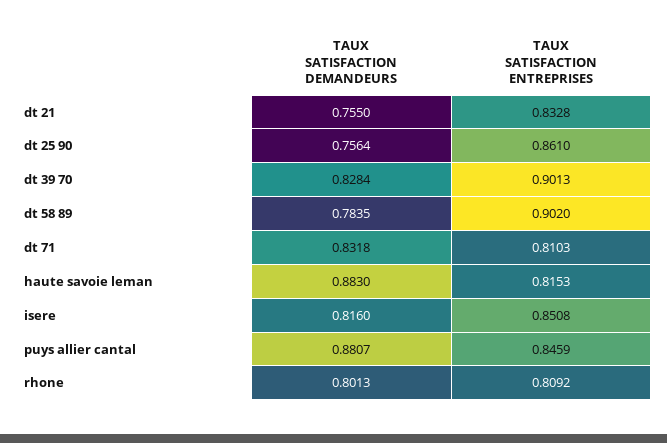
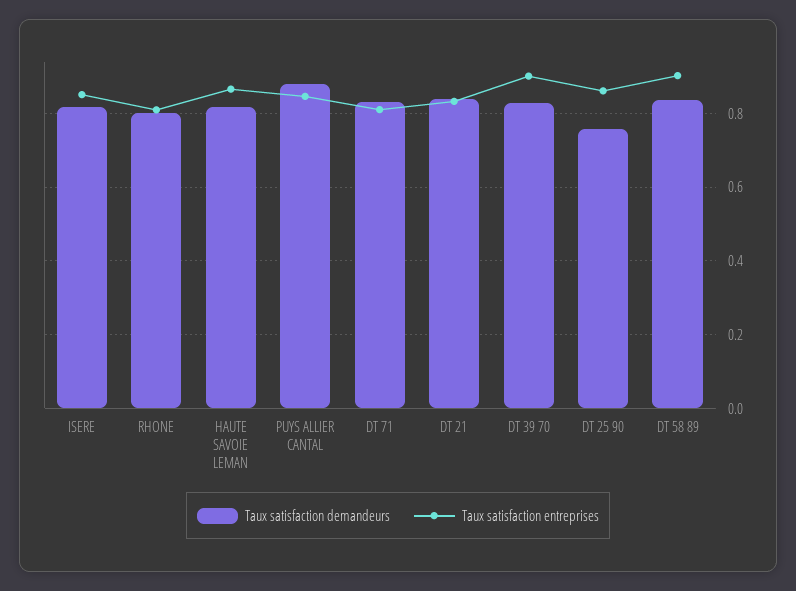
  {
    "TAUX SATISFACTION DEMANDEURS": {
-     "dt 21": 0.755,
+     "dt 21": 0.84,
      "dt 25 90": 0.7564,
      "dt 39 70": 0.8284,
-     "dt 58 89": 0.7835,
+     "dt 58 89": 0.84,
      "dt 71": 0.8318,
-     "haute savoie leman": 0.883,
+     "haute savoie leman": 0.82,
      "isere": 0.816,
      "puys allier cantal": 0.8807,
      "rhone": 0.8013
    },
    "TAUX SATISFACTION ENTREPRISES": {
      "dt 21": 0.8328,
      "dt 25 90": 0.861,
      "dt 39 70": 0.9013,
      "dt 58 89": 0.902,
      "dt 71": 0.8103,
-     "haute savoie leman": 0.8153,
+     "haute savoie leman": 0.86,
      "isere": 0.8508,
      "puys allier cantal": 0.8459,
      "rhone": 0.8092
    }
  }

